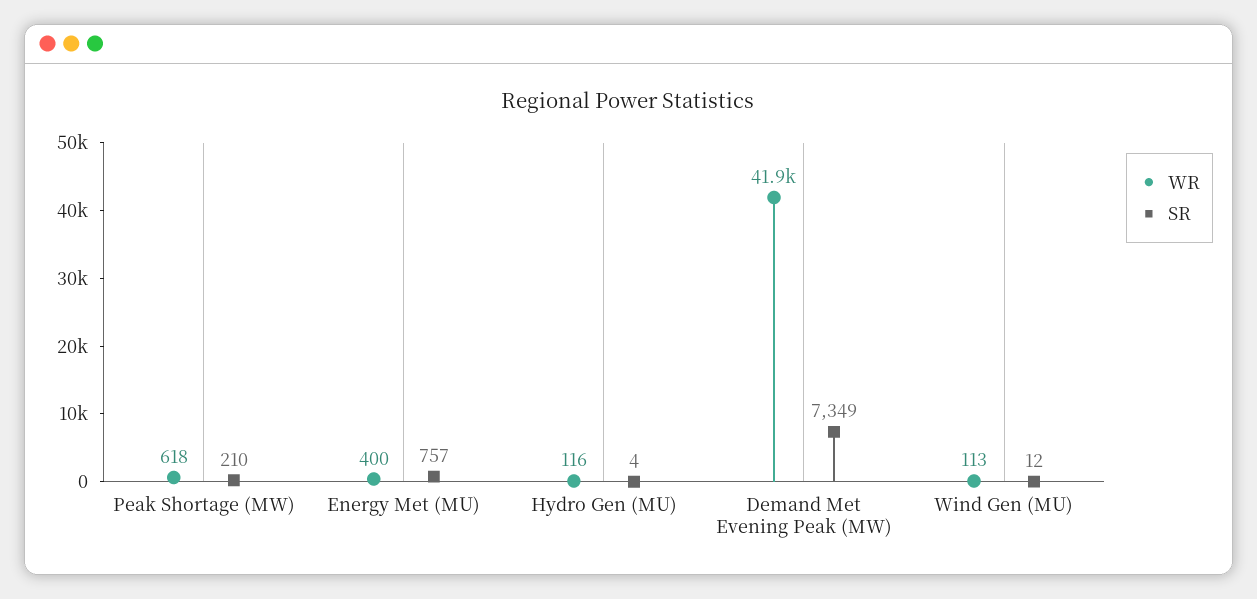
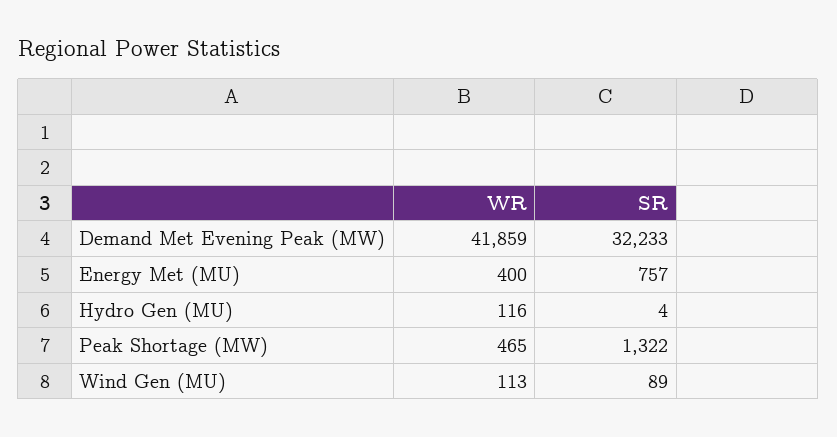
  {
    "WR": {
-     "Peak Shortage (MW)": 618,
+     "Peak Shortage (MW)": 465,
      "Energy Met (MU)": 400,
      "Hydro Gen (MU)": 116,
      "Demand Met Evening Peak (MW)": 41859,
      "Wind Gen (MU)": 113
    },
    "SR": {
-     "Peak Shortage (MW)": 210,
+     "Peak Shortage (MW)": 1322,
      "Energy Met (MU)": 757,
      "Hydro Gen (MU)": 4,
-     "Demand Met Evening Peak (MW)": 7349,
+     "Demand Met Evening Peak (MW)": 32233,
-     "Wind Gen (MU)": 12
+     "Wind Gen (MU)": 89
    }
  }

